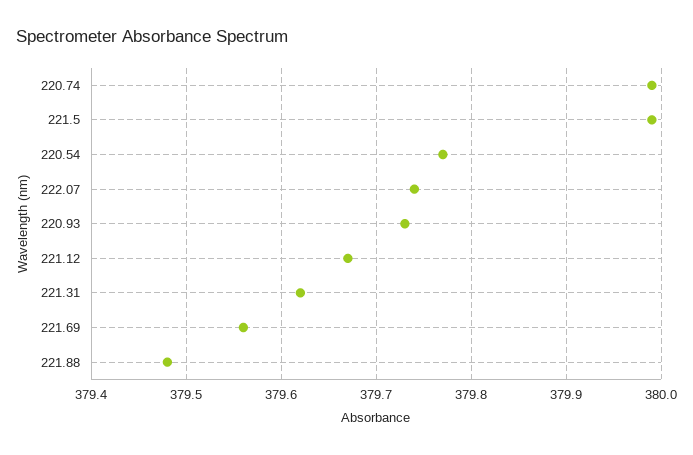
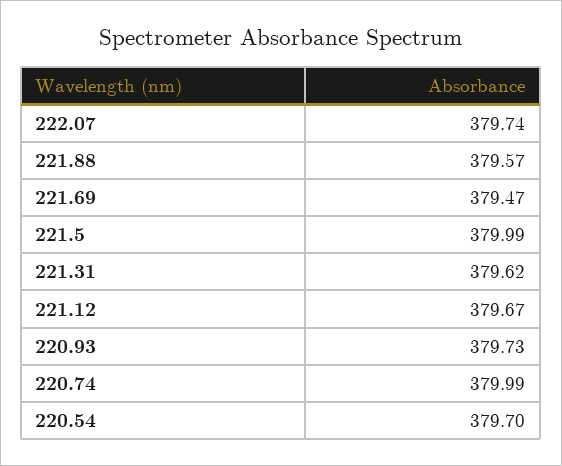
  {
    "220.74": 379.99,
    "221.5": 379.99,
-   "220.54": 379.77,
+   "220.54": 379.7,
    "222.07": 379.74,
    "220.93": 379.73,
    "221.12": 379.67,
    "221.31": 379.62,
-   "221.69": 379.56,
+   "221.69": 379.47,
-   "221.88": 379.48
+   "221.88": 379.57
  }

